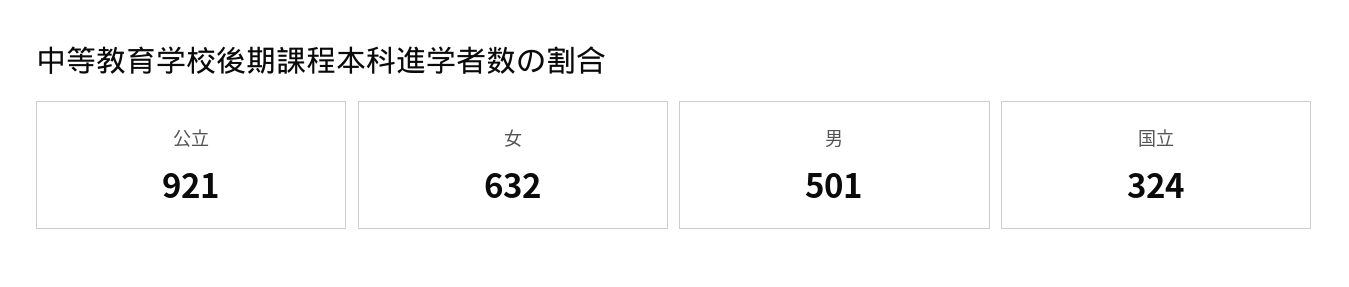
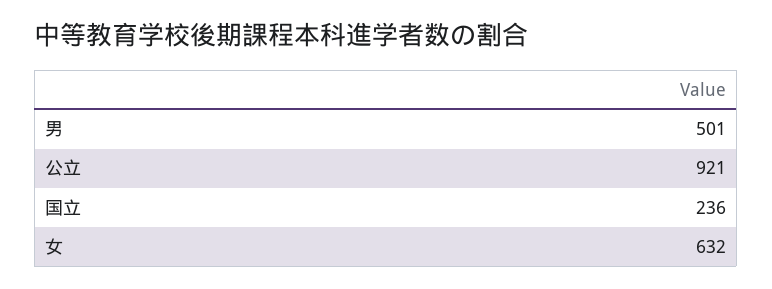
  {
    "公立": 921,
    "女": 632,
    "男": 501,
-   "国立": 324
+   "国立": 236
  }

